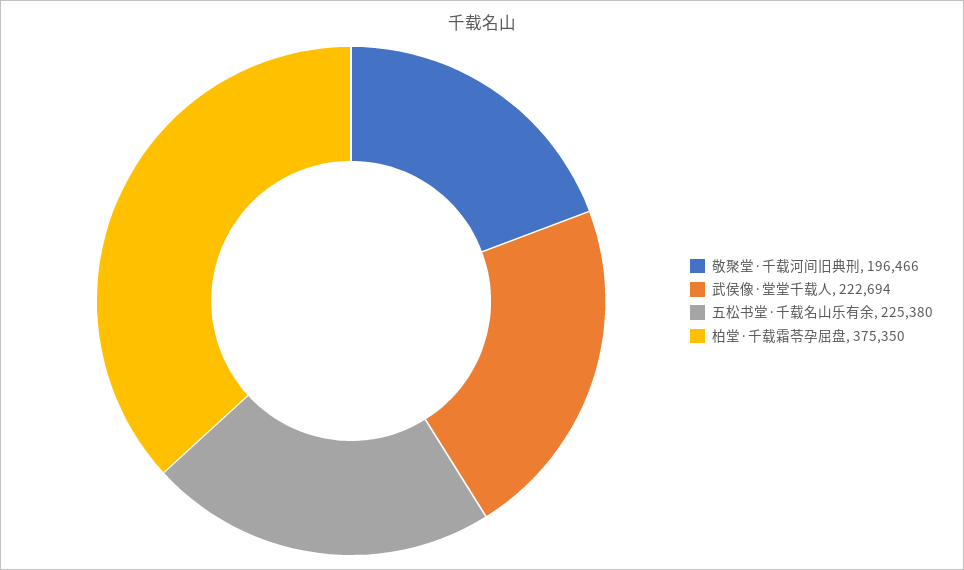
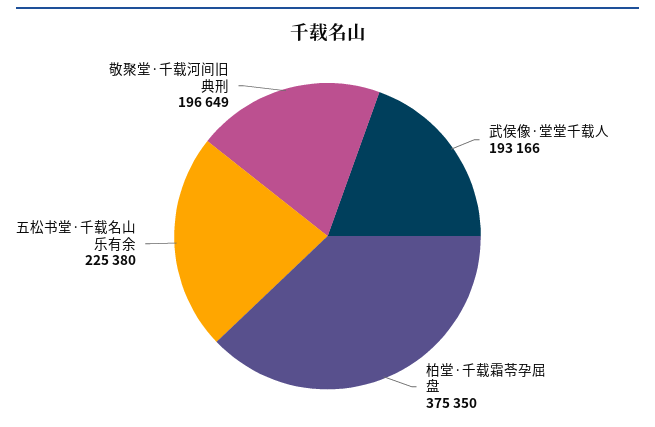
  {
-   "敬聚堂·千载河间旧典刑": 196466,
+   "敬聚堂·千载河间旧典刑": 196649,
-   "武侯像·堂堂千载人": 222694,
+   "武侯像·堂堂千载人": 193166,
    "五松书堂·千载名山乐有余": 225380,
    "柏堂·千载霜苓孕屈盘": 375350
  }

